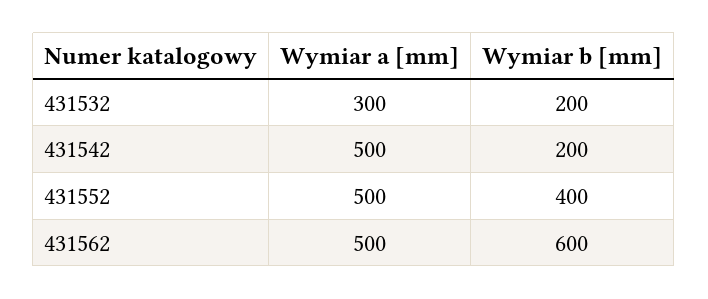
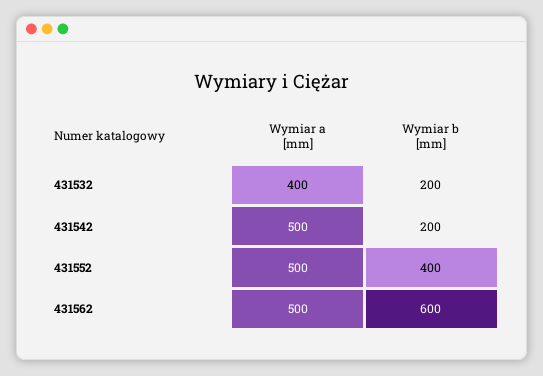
  {
    "Wymiar a [mm]": {
-     "431532": 300,
+     "431532": 400,
      "431542": 500,
      "431552": 500,
      "431562": 500
    },
    "Wymiar b [mm]": {
      "431532": 200,
      "431542": 200,
      "431552": 400,
      "431562": 600
    }
  }

